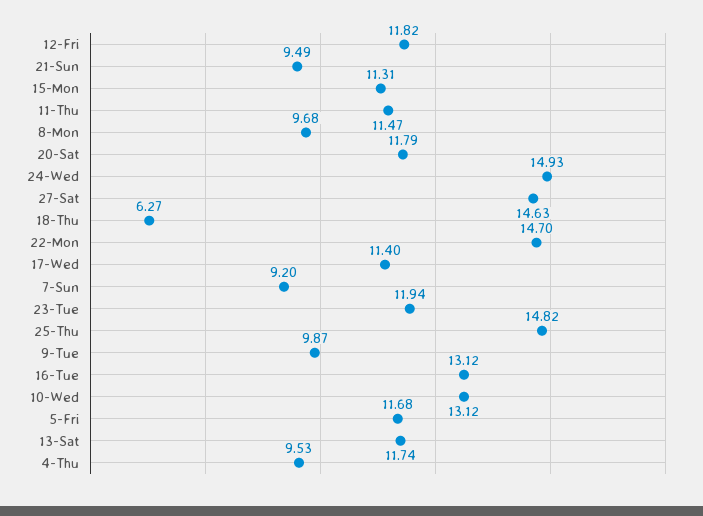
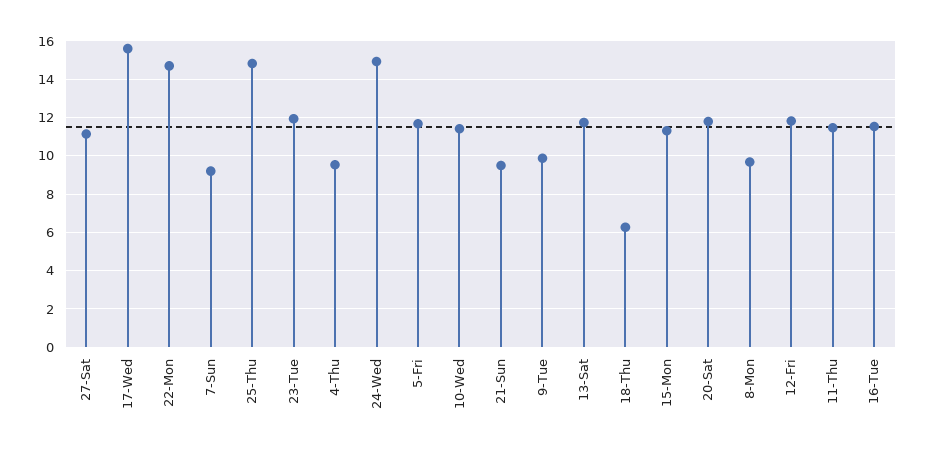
  {
    "12-Fri": 11.82,
    "21-Sun": 9.49,
    "15-Mon": 11.31,
    "11-Thu": 11.47,
    "8-Mon": 9.68,
    "20-Sat": 11.79,
    "24-Wed": 14.93,
-   "27-Sat": 14.63,
+   "27-Sat": 11,
    "18-Thu": 6.27,
    "22-Mon": 14.7,
-   "17-Wed": 11.4,
+   "17-Wed": 15.5,
    "7-Sun": 9.2,
    "23-Tue": 11.94,
    "25-Thu": 14.82,
    "9-Tue": 9.87,
-   "16-Tue": 13.12,
+   "16-Tue": 11.5,
-   "10-Wed": 13.12,
+   "10-Wed": 11.5,
    "5-Fri": 11.68,
    "13-Sat": 11.74,
    "4-Thu": 9.53
  }

